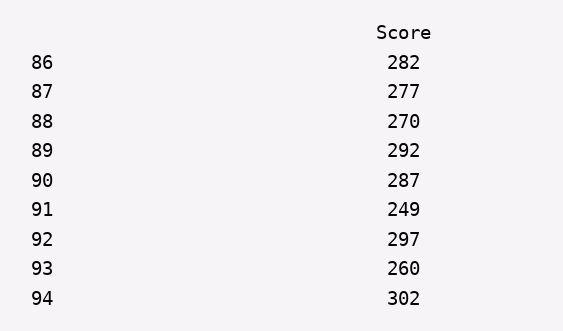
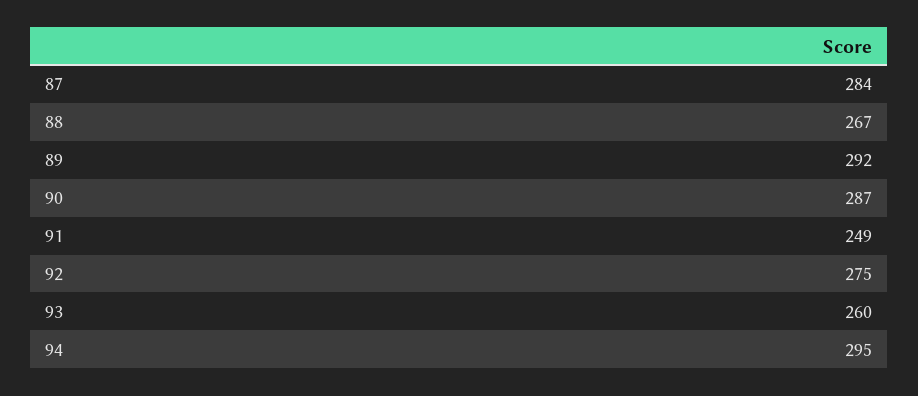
  {
-   "86": 282,
-   "87": 277,
+   "87": 284,
-   "88": 270,
+   "88": 267,
    "89": 292,
    "90": 287,
    "91": 249,
-   "92": 297,
+   "92": 275,
    "93": 260,
-   "94": 302
+   "94": 295
  }

